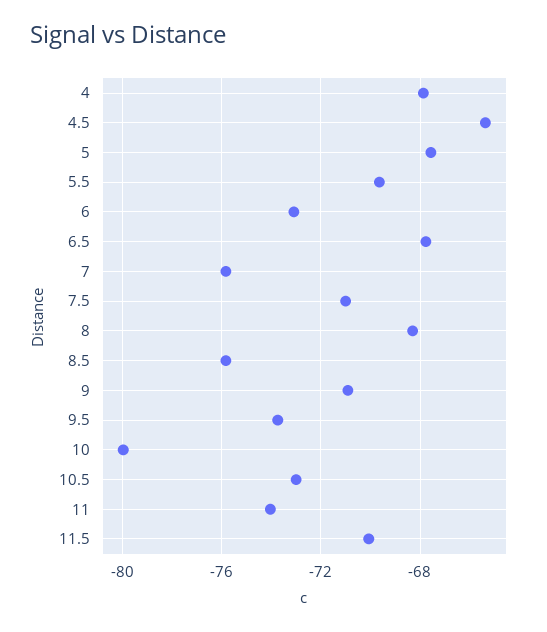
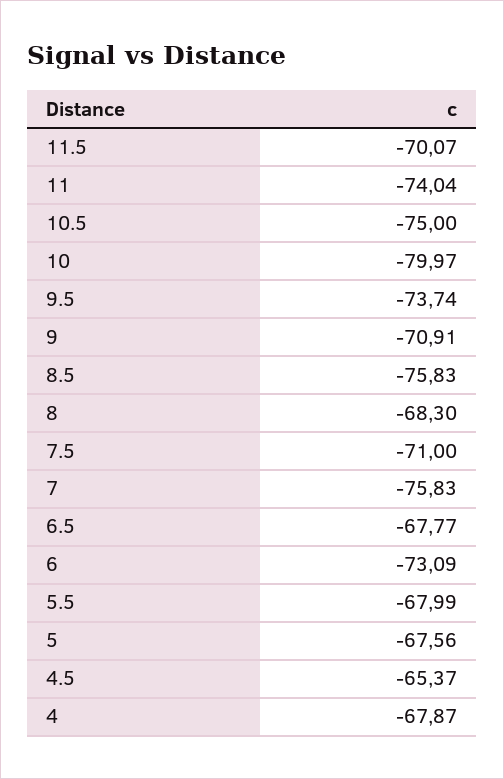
  {
    "4": -67.87,
    "4.5": -65.37,
    "5": -67.56,
-   "5.5": -69.5,
+   "5.5": -67.99,
    "6": -73.09,
    "6.5": -67.77,
    "7": -75.83,
    "7.5": -71,
    "8": -68.3,
    "8.5": -75.83,
    "9": -70.91,
    "9.5": -73.74,
    "10": -79.97,
-   "10.5": -73,
+   "10.5": -75,
    "11": -74.04,
    "11.5": -70.07
  }

